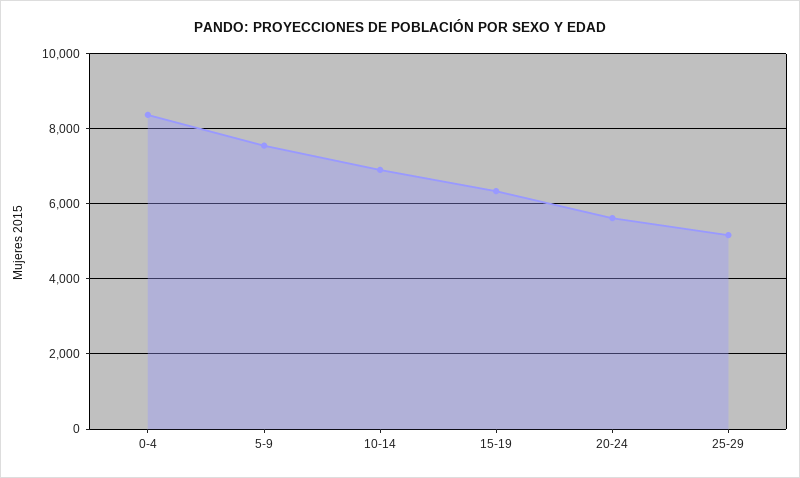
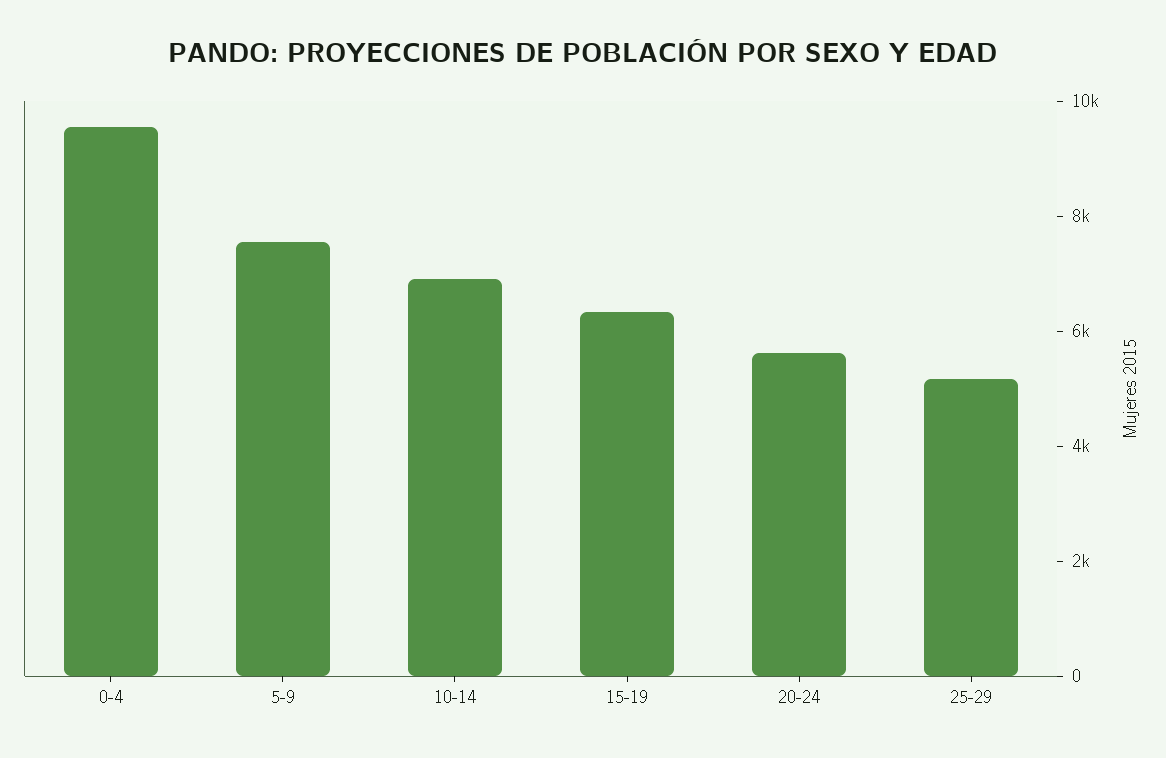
  {
-   "0-4": 8400,
+   "0-4": 9500,
    "5-9": 7600,
    "10-14": 7000,
    "15-19": 6400,
    "20-24": 5600,
    "25-29": 5200
  }

